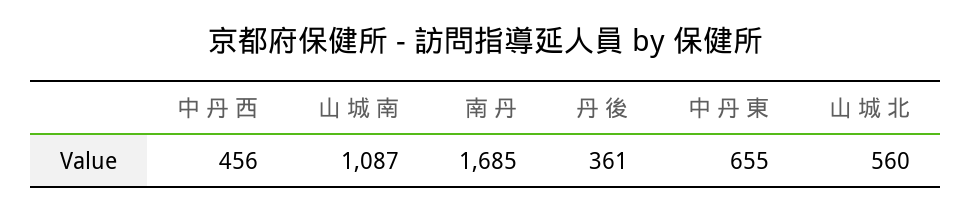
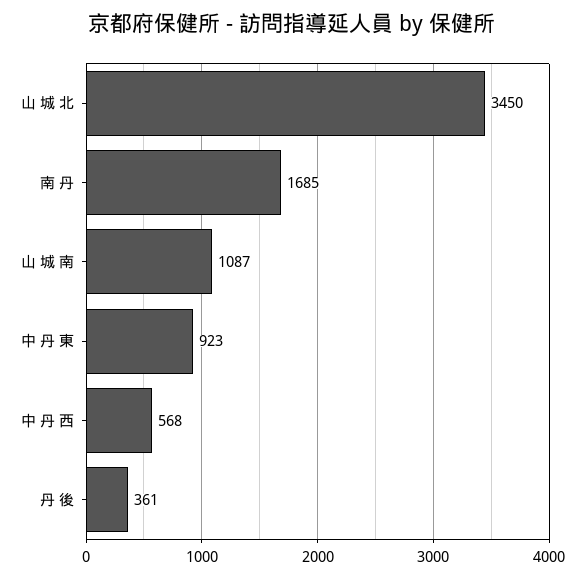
  {
-   "中 丹 西": 456,
+   "中 丹 西": 568,
    "山 城 南": 1087,
    "南 丹": 1685,
    "丹 後": 361,
-   "中 丹 東": 655,
+   "中 丹 東": 923,
-   "山 城 北": 560
+   "山 城 北": 3450
  }

